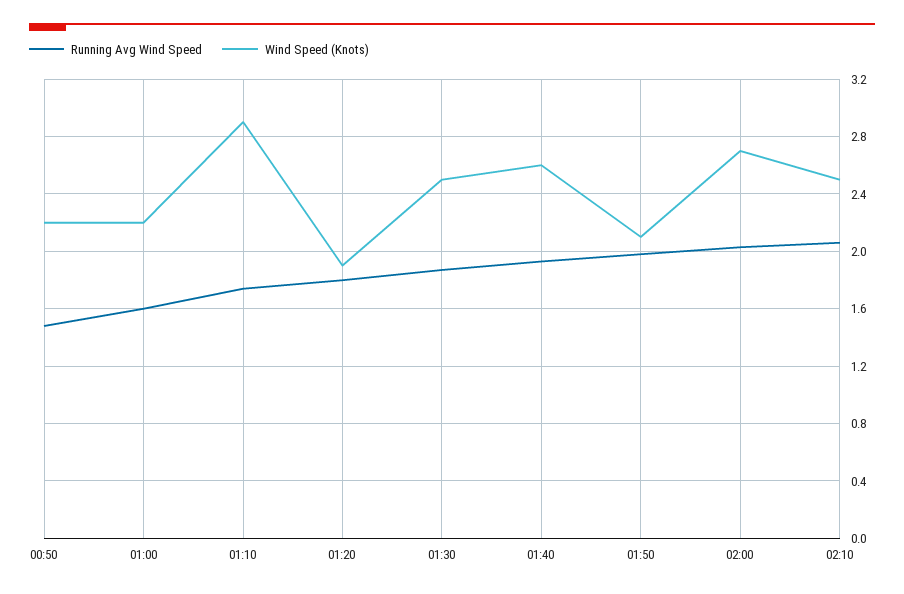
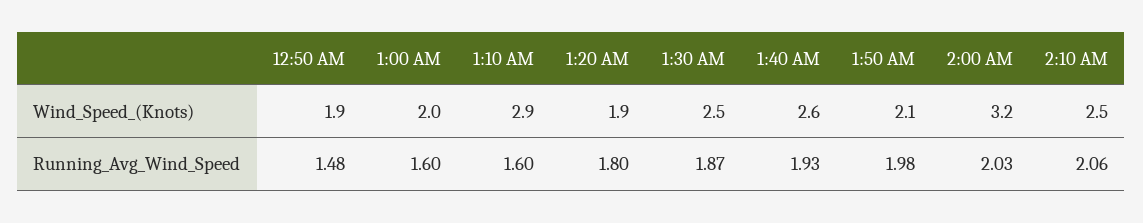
  {
    "Running Avg Wind Speed": {
      "00:50": 1.48,
      "01:00": 1.6,
-     "01:10": 1.75,
+     "01:10": 1.6,
      "01:20": 1.8,
      "01:30": 1.87,
      "01:40": 1.93,
      "01:50": 1.98,
      "02:00": 2.03,
      "02:10": 2.06
    },
    "Wind Speed (Knots)": {
-     "00:50": 2.2,
+     "00:50": 1.9,
-     "01:00": 2.2,
+     "01:00": 2,
      "01:10": 2.9,
      "01:20": 1.9,
      "01:30": 2.5,
      "01:40": 2.6,
      "01:50": 2.1,
-     "02:00": 2.7,
+     "02:00": 3.2,
      "02:10": 2.5
    }
  }

